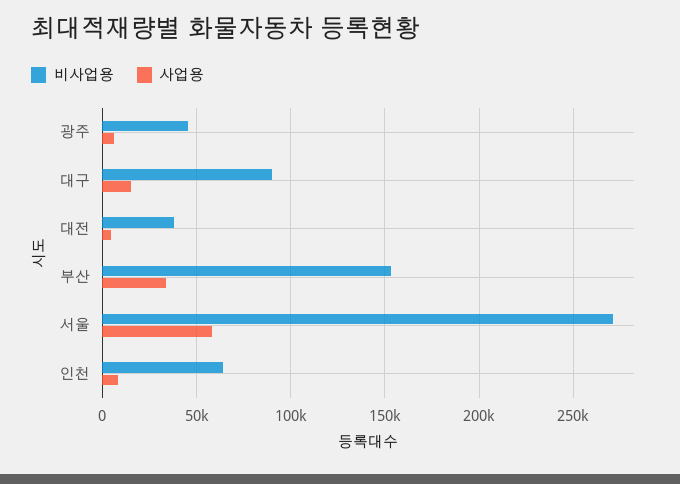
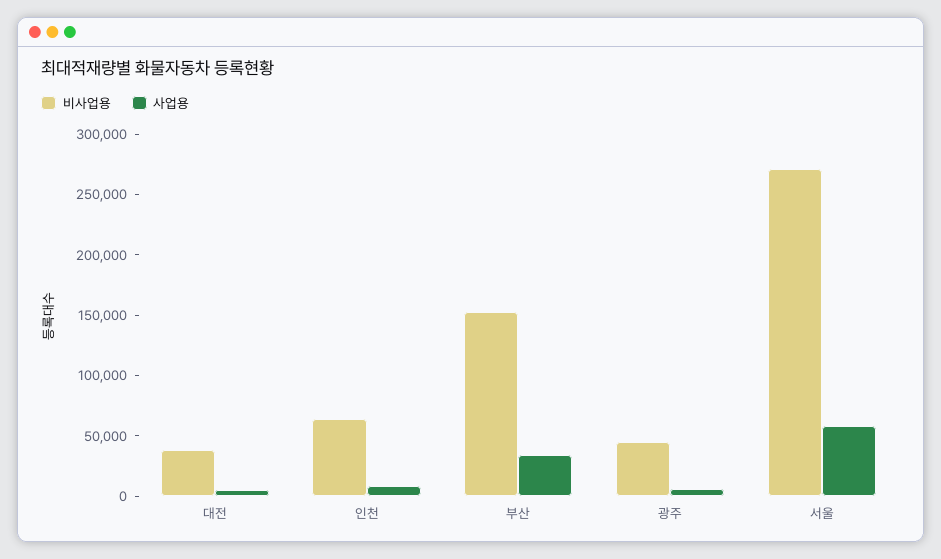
  {
    "비사업용": {
      "광주": 45000,
-     "대구": 90000,
      "대전": 40000,
      "부산": 155000,
      "서울": 270000,
      "인천": 65000
    },
    "사업용": {
      "광주": 5000,
-     "대구": 15000,
      "대전": 5000,
      "부산": 35000,
      "서울": 60000,
      "인천": 10000
    }
  }

